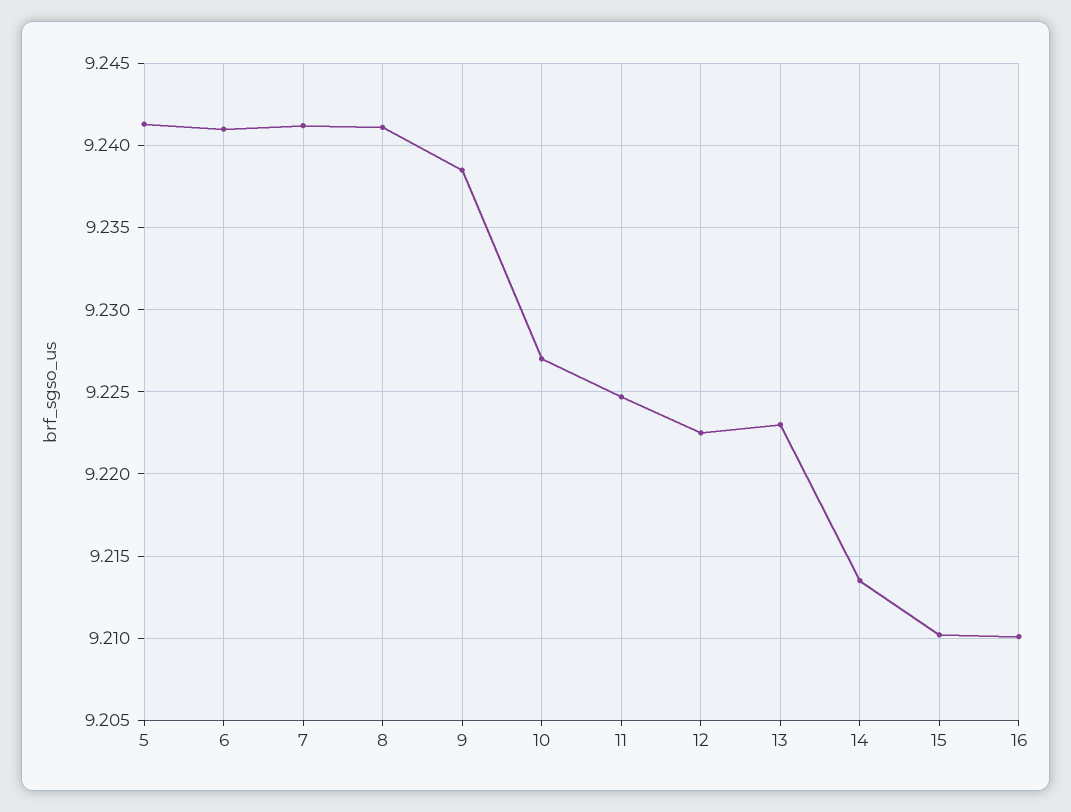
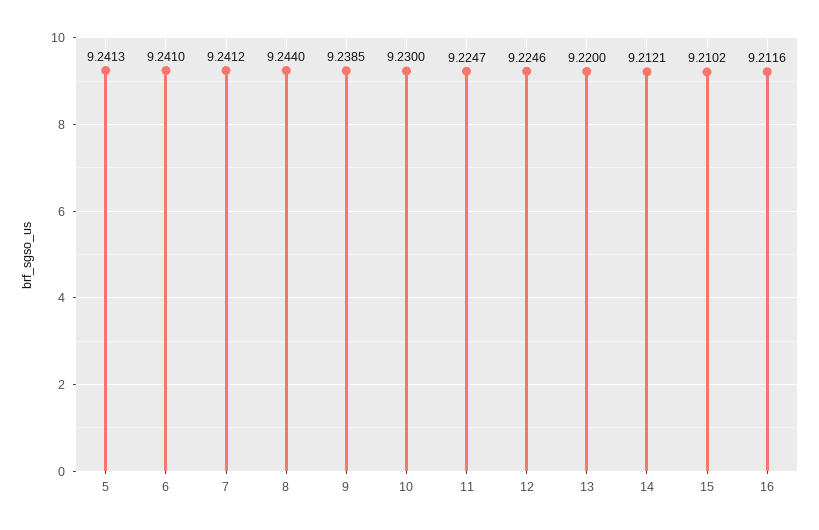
  {
    "5": 9.2413,
    "6": 9.241,
    "7": 9.2412,
-   "8": 9.241,
+   "8": 9.244,
    "9": 9.2385,
-   "10": 9.227,
+   "10": 9.23,
    "11": 9.2247,
-   "12": 9.2225,
+   "12": 9.2246,
-   "13": 9.223,
+   "13": 9.22,
-   "14": 9.2135,
+   "14": 9.2121,
    "15": 9.2102,
-   "16": 9.21
+   "16": 9.2116
  }

